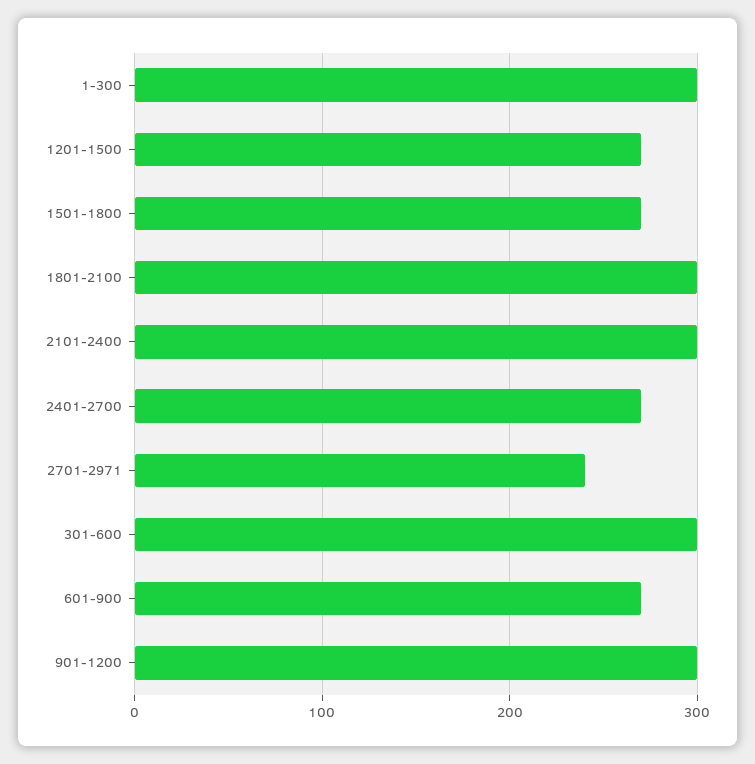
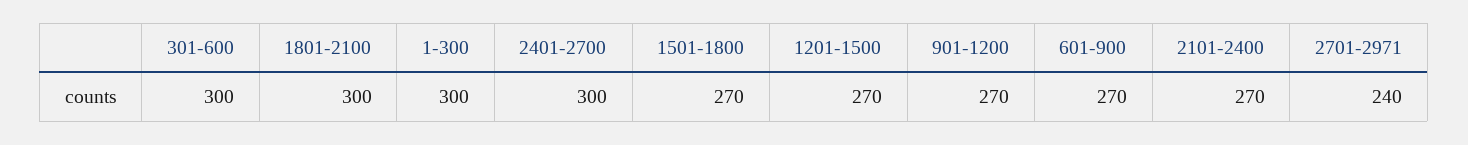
  {
    "1-300": 300,
    "1201-1500": 270,
    "1501-1800": 270,
    "1801-2100": 300,
-   "2101-2400": 300,
+   "2101-2400": 270,
-   "2401-2700": 270,
+   "2401-2700": 300,
    "2701-2971": 240,
    "301-600": 300,
    "601-900": 270,
-   "901-1200": 300
+   "901-1200": 270
  }

